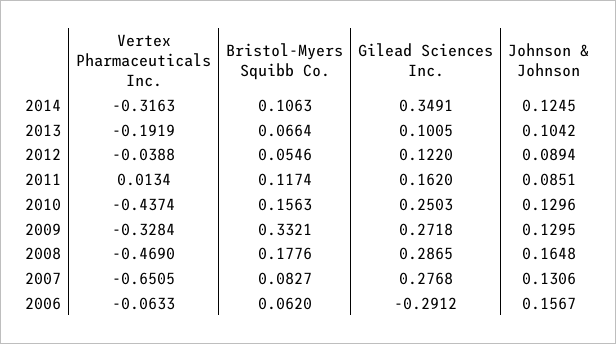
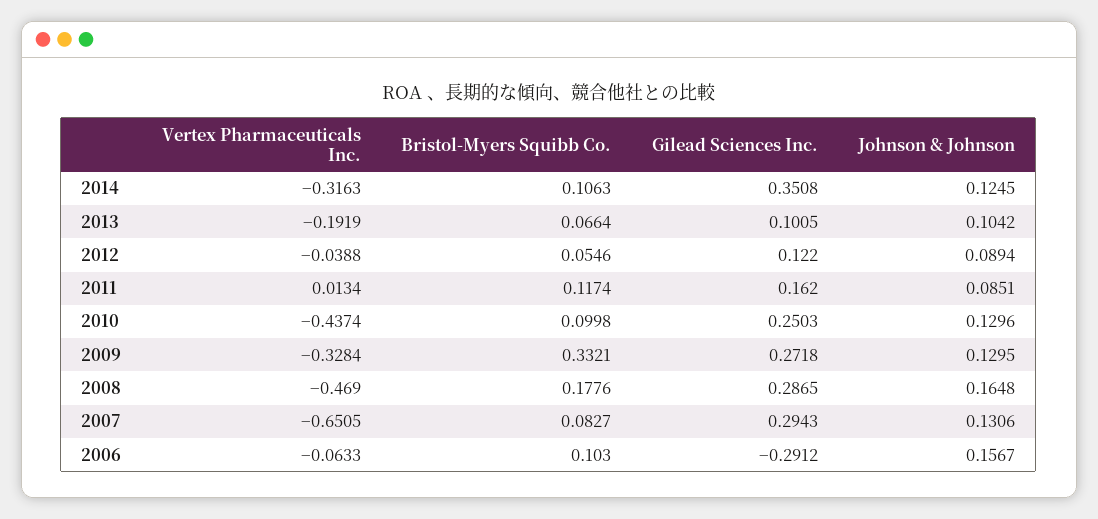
  {
    "Vertex Pharmaceuticals Inc.": {
      "2014": -0.3163,
      "2013": -0.1919,
      "2012": -0.0388,
      "2011": 0.0134,
      "2010": -0.4374,
      "2009": -0.3284,
      "2008": -0.469,
      "2007": -0.6505,
      "2006": -0.0633
    },
    "Bristol-Myers Squibb Co.": {
      "2014": 0.1063,
      "2013": 0.0664,
      "2012": 0.0546,
      "2011": 0.1174,
-     "2010": 0.1563,
+     "2010": 0.0998,
      "2009": 0.3321,
      "2008": 0.1776,
      "2007": 0.0827,
-     "2006": 0.062
+     "2006": 0.103
    },
    "Gilead Sciences Inc.": {
-     "2014": 0.3491,
+     "2014": 0.3508,
      "2013": 0.1005,
      "2012": 0.122,
      "2011": 0.162,
      "2010": 0.2503,
      "2009": 0.2718,
      "2008": 0.2865,
-     "2007": 0.2768,
+     "2007": 0.2943,
      "2006": -0.2912
    },
    "Johnson & Johnson": {
      "2014": 0.1245,
      "2013": 0.1042,
      "2012": 0.0894,
      "2011": 0.0851,
      "2010": 0.1296,
      "2009": 0.1295,
      "2008": 0.1648,
      "2007": 0.1306,
      "2006": 0.1567
    }
  }

